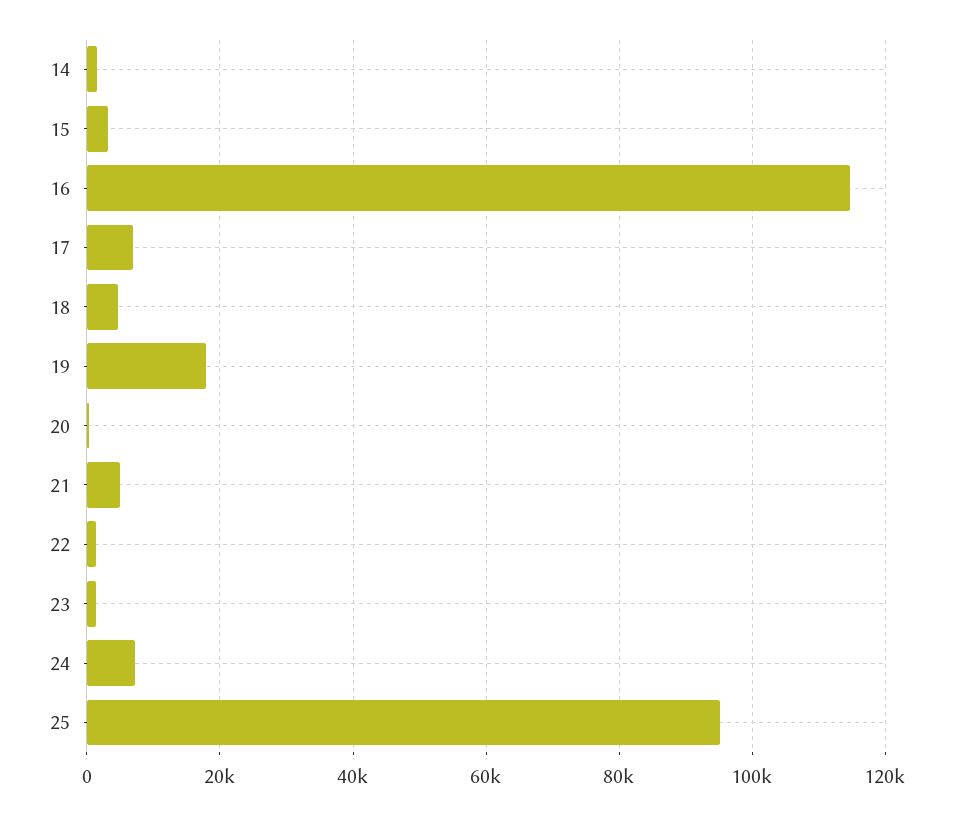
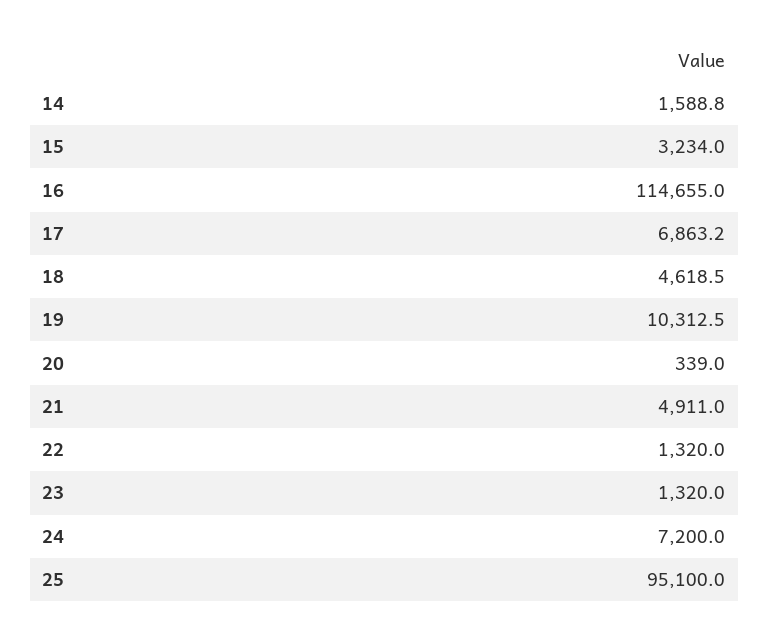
  {
    "14": 1588.8,
    "15": 3234,
    "16": 114655,
    "17": 6863.2,
    "18": 4618.5,
-   "19": 18000,
+   "19": 10312.5,
    "20": 339,
    "21": 4911,
    "22": 1320,
    "23": 1320,
    "24": 7200,
    "25": 95100
  }

